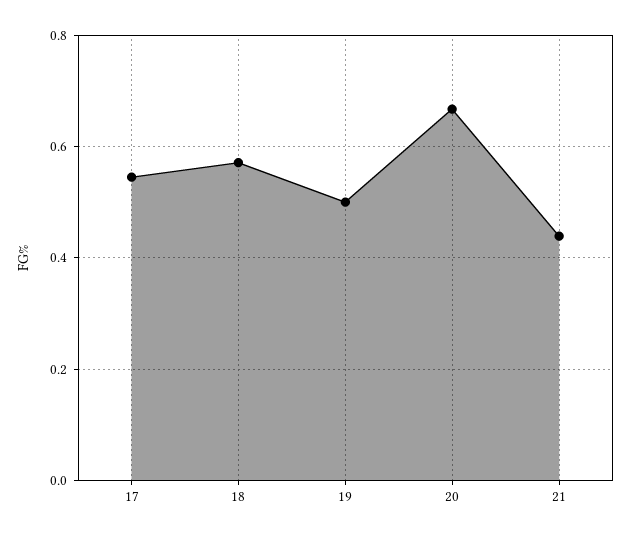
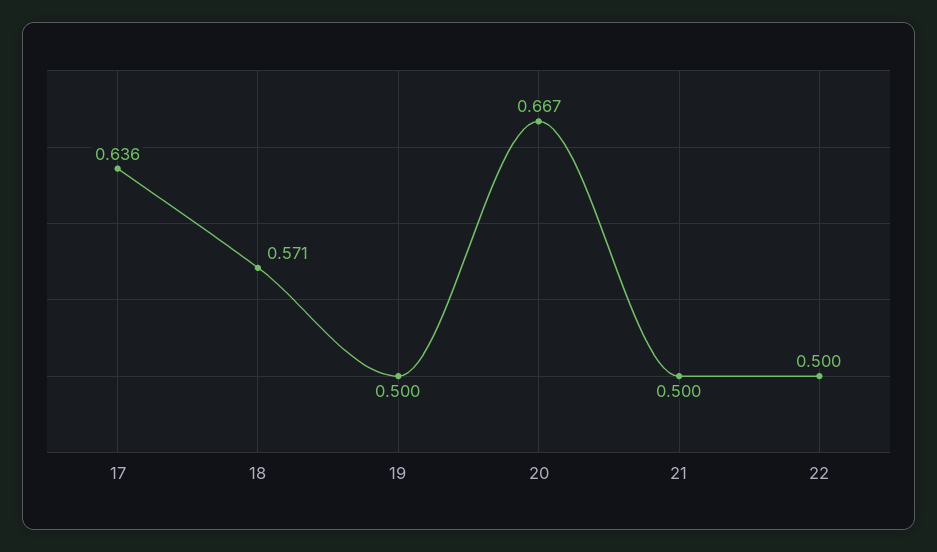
  {
-   "17": 0.54,
+   "17": 0.636,
    "18": 0.571,
    "19": 0.5,
    "20": 0.667,
-   "21": 0.44
+   "21": 0.5,
+   "22": 0.5
  }

